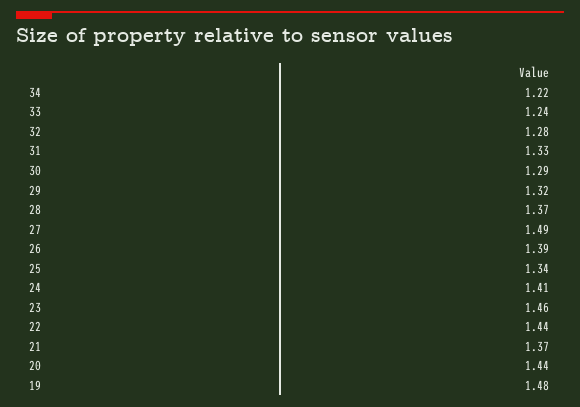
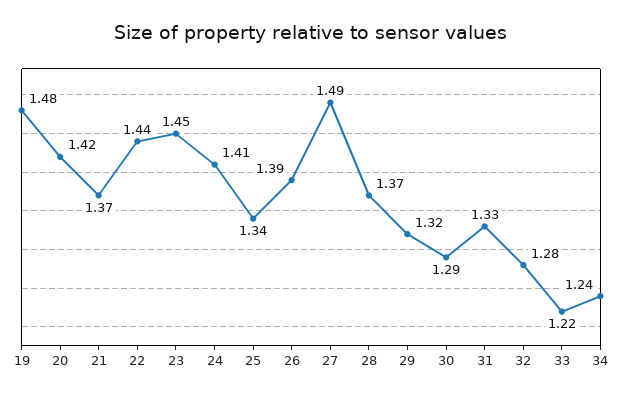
  {
-   "34": 1.22,
+   "34": 1.24,
-   "33": 1.24,
+   "33": 1.22,
    "32": 1.28,
    "31": 1.33,
    "30": 1.29,
    "29": 1.32,
    "28": 1.37,
    "27": 1.49,
    "26": 1.39,
    "25": 1.34,
    "24": 1.41,
-   "23": 1.46,
+   "23": 1.45,
    "22": 1.44,
    "21": 1.37,
-   "20": 1.44,
+   "20": 1.42,
    "19": 1.48
  }

